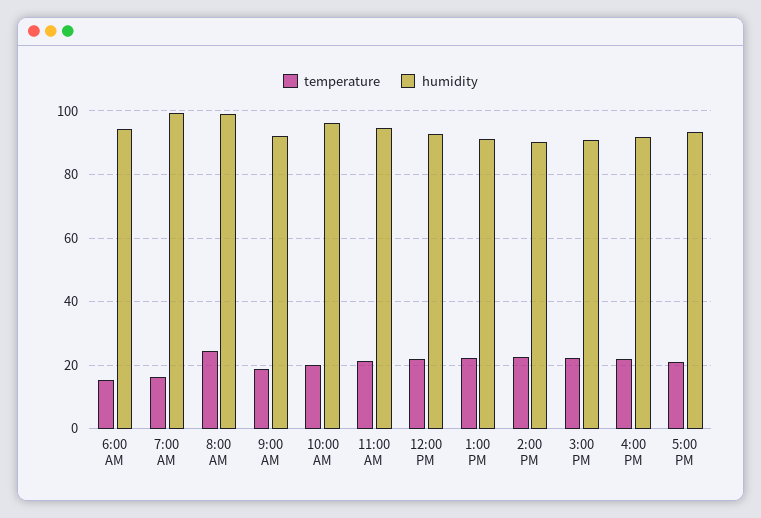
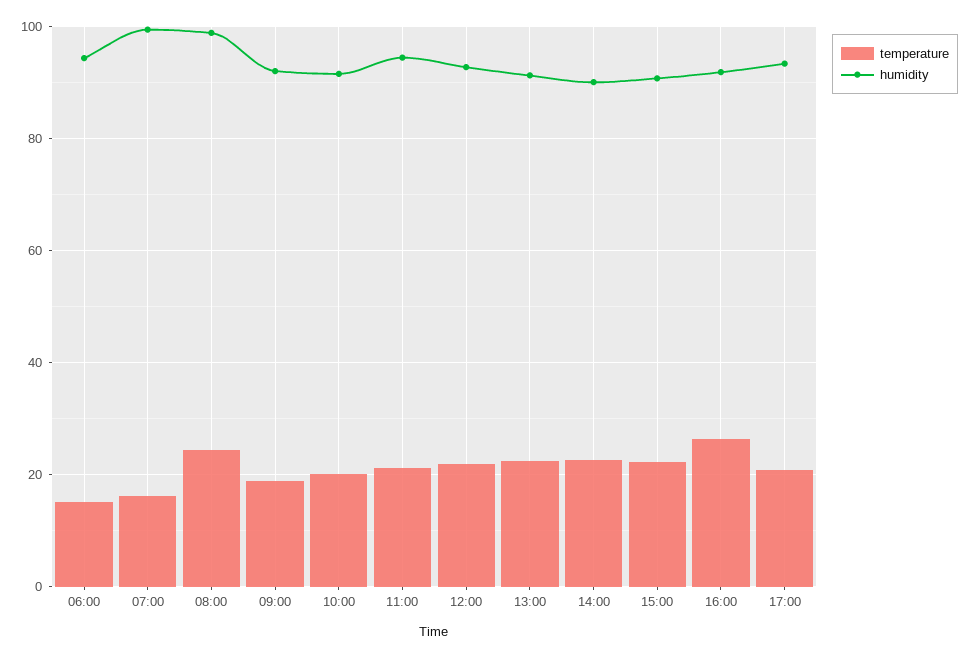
  {
    "temperature": {
      "6:00 AM": 16,
      "7:00 AM": 16,
      "8:00 AM": 24,
      "9:00 AM": 18,
      "10:00 AM": 20,
      "11:00 AM": 22,
      "12:00 PM": 22,
      "1:00 PM": 22,
      "2:00 PM": 22,
      "3:00 PM": 22,
-     "4:00 PM": 22,
+     "4:00 PM": 26,
      "5:00 PM": 20
    },
    "humidity": {
      "6:00 AM": 94,
      "7:00 AM": 100,
      "8:00 AM": 98,
      "9:00 AM": 92,
-     "10:00 AM": 96,
+     "10:00 AM": 92,
      "11:00 AM": 94,
      "12:00 PM": 92,
      "1:00 PM": 92,
      "2:00 PM": 90,
      "3:00 PM": 90,
      "4:00 PM": 92,
      "5:00 PM": 94
    }
  }

